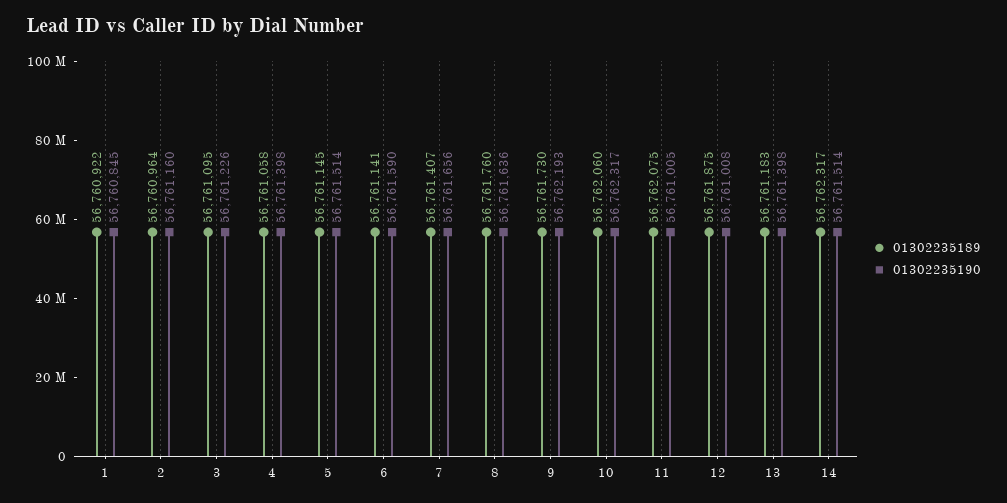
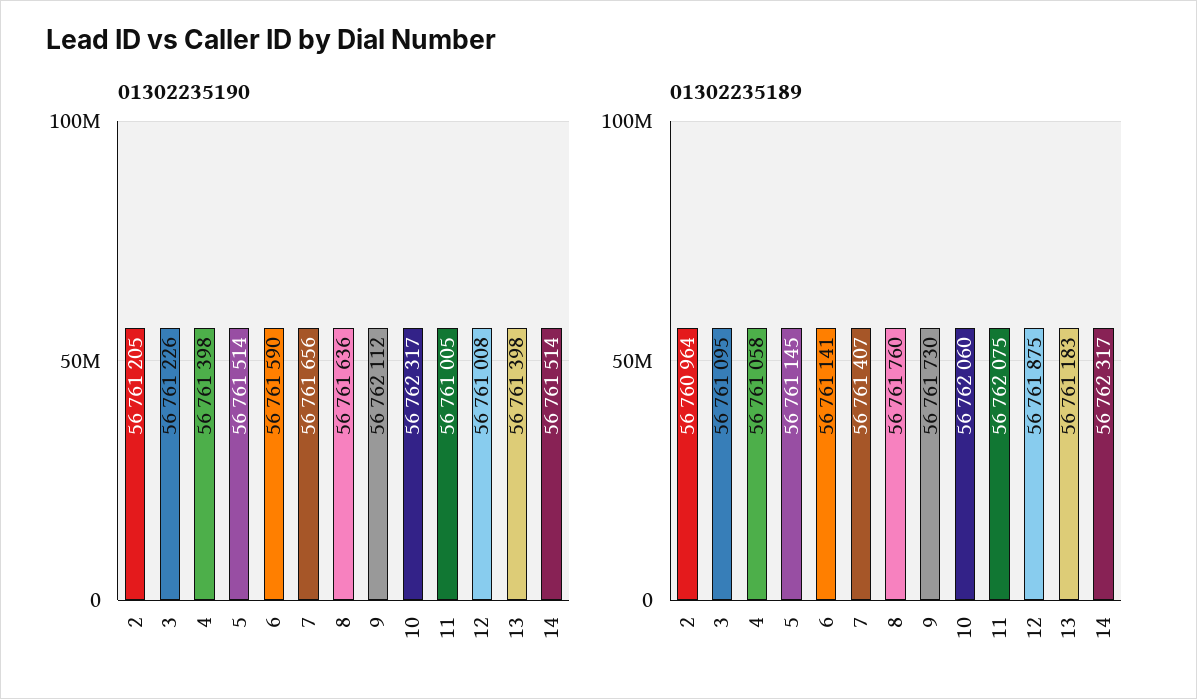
  {
    "01302235189": {
-     "1": 56760922,
      "2": 56760964,
      "3": 56761095,
      "4": 56761058,
      "5": 56761145,
      "6": 56761141,
      "7": 56761407,
      "8": 56761760,
      "9": 56761730,
      "10": 56762060,
      "11": 56762075,
      "12": 56761875,
      "13": 56761183,
      "14": 56762317
    },
    "01302235190": {
-     "1": 56760845,
-     "2": 56761160,
+     "2": 56761205,
      "3": 56761226,
      "4": 56761398,
      "5": 56761514,
      "6": 56761590,
      "7": 56761656,
      "8": 56761636,
-     "9": 56762193,
+     "9": 56762112,
      "10": 56762317,
      "11": 56761005,
      "12": 56761008,
      "13": 56761398,
      "14": 56761514
    }
  }

